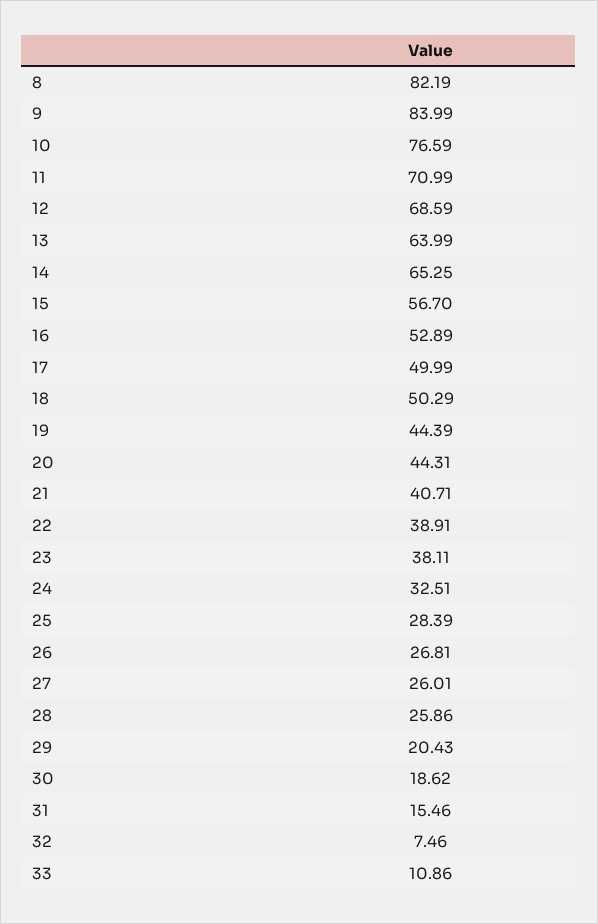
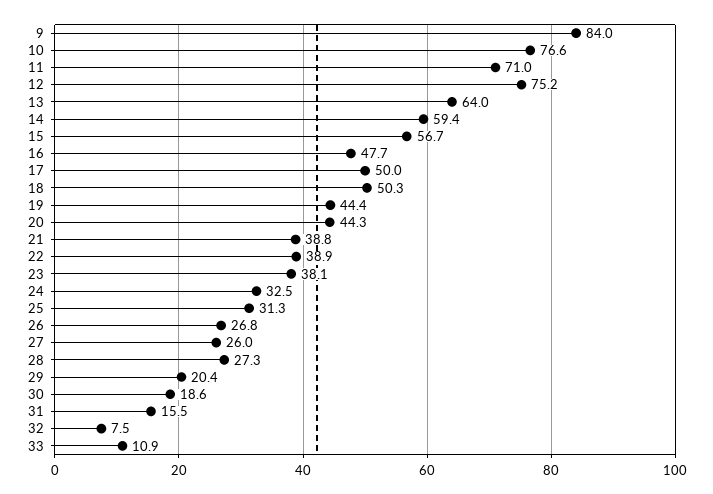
  {
-   "8": 82.19,
    "9": 83.99,
    "10": 76.59,
    "11": 70.99,
-   "12": 68.59,
+   "12": 75.2,
    "13": 63.99,
-   "14": 65.25,
+   "14": 59.4,
    "15": 56.7,
-   "16": 52.89,
+   "16": 47.7,
    "17": 49.99,
    "18": 50.29,
    "19": 44.39,
    "20": 44.31,
-   "21": 40.71,
+   "21": 38.8,
    "22": 38.91,
    "23": 38.11,
    "24": 32.51,
-   "25": 28.39,
+   "25": 31.3,
    "26": 26.81,
    "27": 26.01,
-   "28": 25.86,
+   "28": 27.3,
    "29": 20.43,
    "30": 18.62,
    "31": 15.46,
    "32": 7.46,
    "33": 10.86
  }

